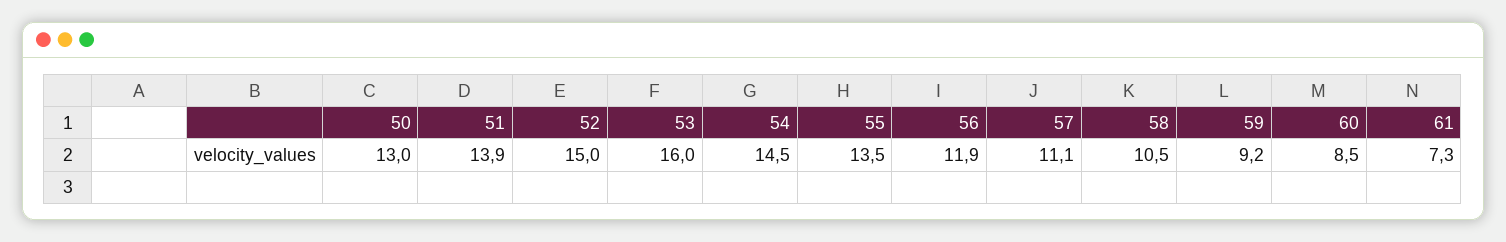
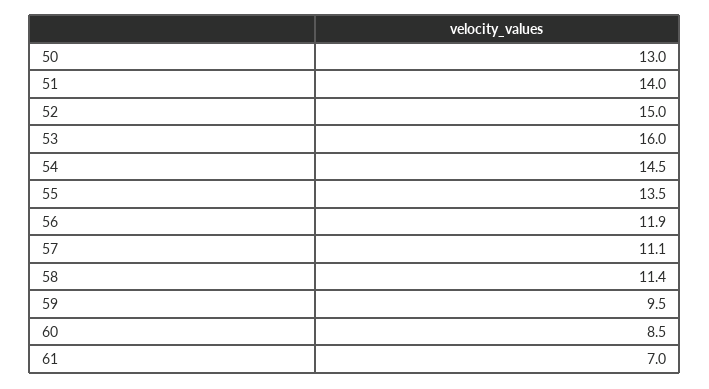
  {
    "50": 13,
-   "51": 13.9,
+   "51": 14,
    "52": 15,
    "53": 16,
    "54": 14.5,
    "55": 13.5,
    "56": 11.9,
    "57": 11.1,
-   "58": 10.5,
+   "58": 11.4,
-   "59": 9.2,
+   "59": 9.5,
    "60": 8.5,
-   "61": 7.3
+   "61": 7
  }

